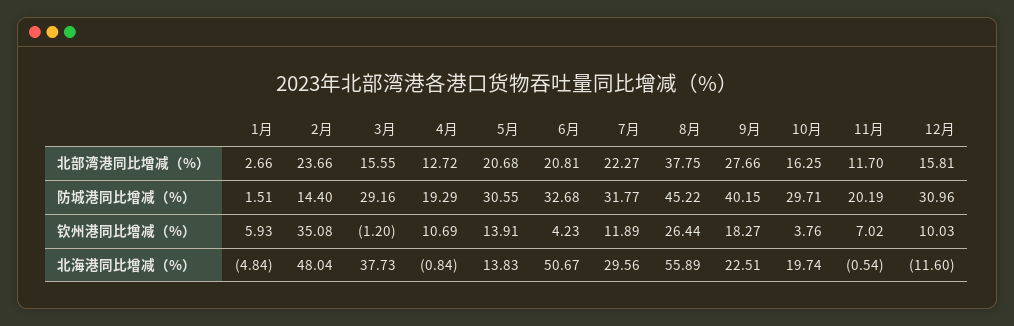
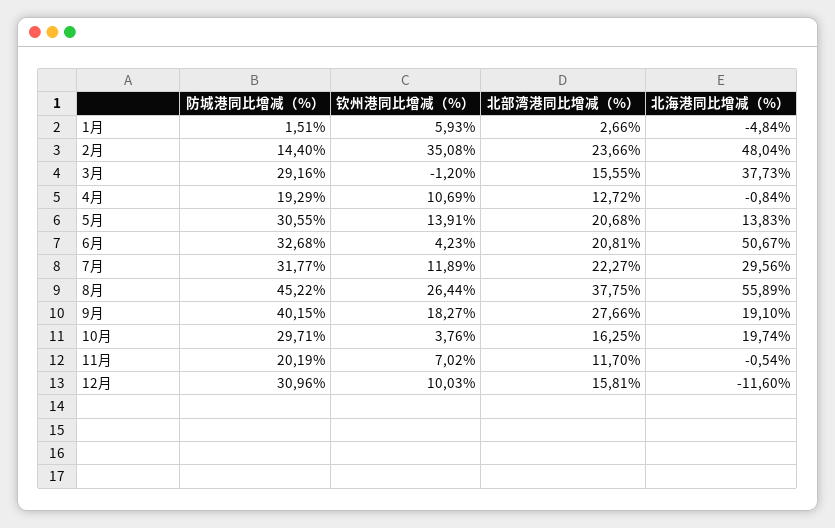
  {
    "1月": {
      "北部湾港同比增减（%）": 2.66,
      "防城港同比增减（%）": 1.51,
      "钦州港同比增减（%）": 5.93,
      "北海港同比增减（%）": -4.84
    },
    "2月": {
      "北部湾港同比增减（%）": 23.66,
      "防城港同比增减（%）": 14.4,
      "钦州港同比增减（%）": 35.08,
      "北海港同比增减（%）": 48.04
    },
    "3月": {
      "北部湾港同比增减（%）": 15.55,
      "防城港同比增减（%）": 29.16,
      "钦州港同比增减（%）": -1.2,
      "北海港同比增减（%）": 37.73
    },
    "4月": {
      "北部湾港同比增减（%）": 12.72,
      "防城港同比增减（%）": 19.29,
      "钦州港同比增减（%）": 10.69,
      "北海港同比增减（%）": -0.84
    },
    "5月": {
      "北部湾港同比增减（%）": 20.68,
      "防城港同比增减（%）": 30.55,
      "钦州港同比增减（%）": 13.91,
      "北海港同比增减（%）": 13.83
    },
    "6月": {
      "北部湾港同比增减（%）": 20.81,
      "防城港同比增减（%）": 32.68,
      "钦州港同比增减（%）": 4.23,
      "北海港同比增减（%）": 50.67
    },
    "7月": {
      "北部湾港同比增减（%）": 22.27,
      "防城港同比增减（%）": 31.77,
      "钦州港同比增减（%）": 11.89,
      "北海港同比增减（%）": 29.56
    },
    "8月": {
      "北部湾港同比增减（%）": 37.75,
      "防城港同比增减（%）": 45.22,
      "钦州港同比增减（%）": 26.44,
      "北海港同比增减（%）": 55.89
    },
    "9月": {
      "北部湾港同比增减（%）": 27.66,
      "防城港同比增减（%）": 40.15,
      "钦州港同比增减（%）": 18.27,
-     "北海港同比增减（%）": 22.51
+     "北海港同比增减（%）": 19.1
    },
    "10月": {
      "北部湾港同比增减（%）": 16.25,
      "防城港同比增减（%）": 29.71,
      "钦州港同比增减（%）": 3.76,
      "北海港同比增减（%）": 19.74
    },
    "11月": {
      "北部湾港同比增减（%）": 11.7,
      "防城港同比增减（%）": 20.19,
      "钦州港同比增减（%）": 7.02,
      "北海港同比增减（%）": -0.54
    },
    "12月": {
      "北部湾港同比增减（%）": 15.81,
      "防城港同比增减（%）": 30.96,
      "钦州港同比增减（%）": 10.03,
      "北海港同比增减（%）": -11.6
    }
  }

